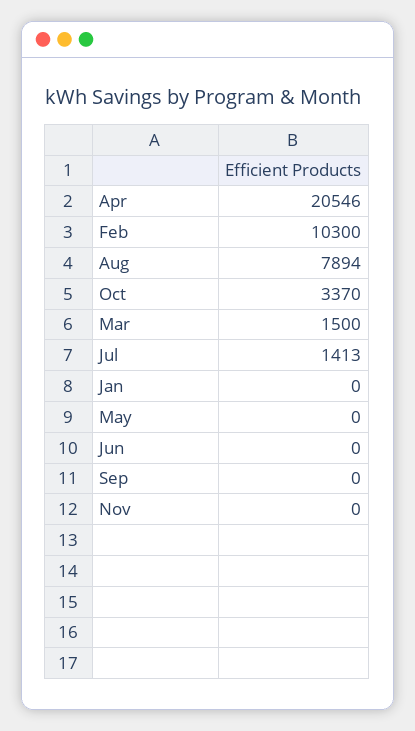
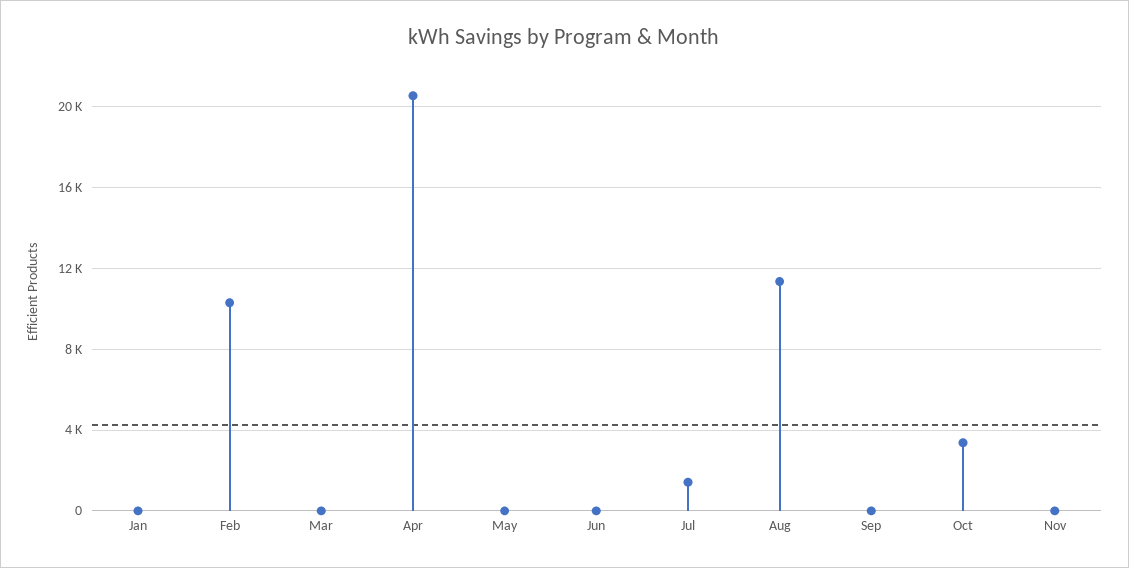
  {
    "Apr": 20546,
    "Feb": 10300,
-   "Aug": 7894,
+   "Aug": 11500,
    "Oct": 3370,
-   "Mar": 1500,
+   "Mar": 0,
    "Jul": 1413,
    "Jan": 0,
    "May": 0,
    "Jun": 0,
    "Sep": 0,
    "Nov": 0
  }

